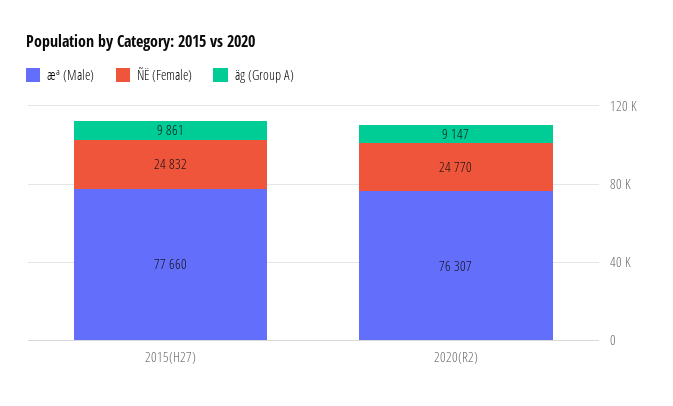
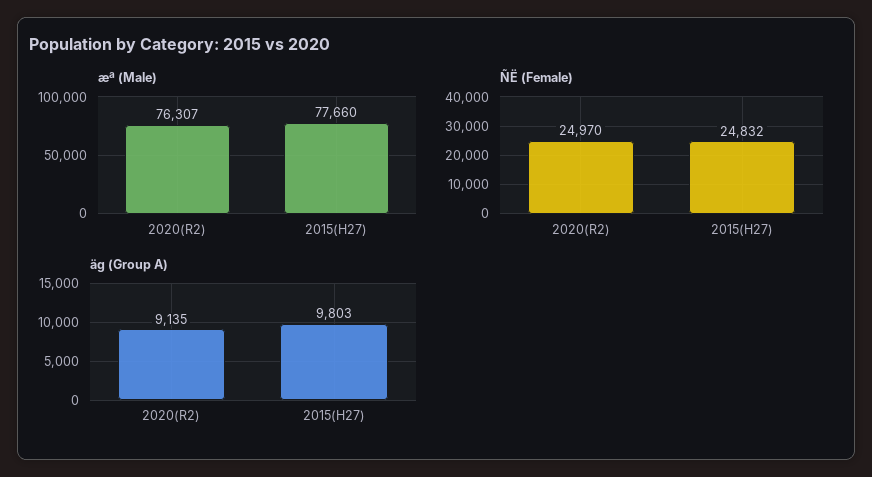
  {
    "æª (Male)": {
      "2015(H27)": 77660,
      "2020(R2)": 76307
    },
    "ÑË (Female)": {
      "2015(H27)": 24832,
-     "2020(R2)": 24770
+     "2020(R2)": 24970
    },
    "äg (Group A)": {
-     "2015(H27)": 9861,
+     "2015(H27)": 9803,
-     "2020(R2)": 9147
+     "2020(R2)": 9135
    }
  }

